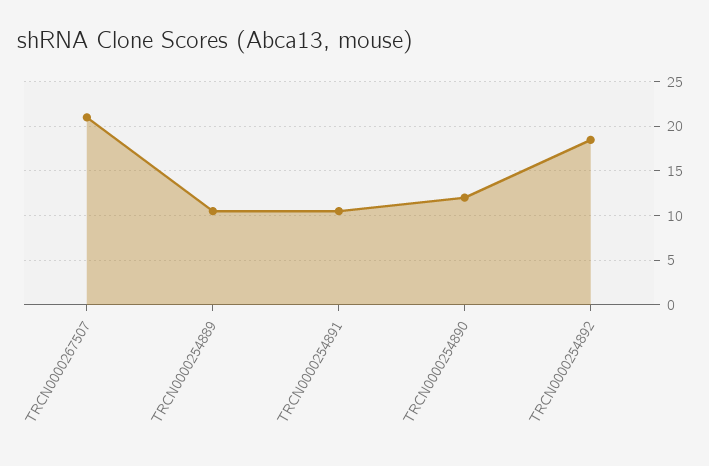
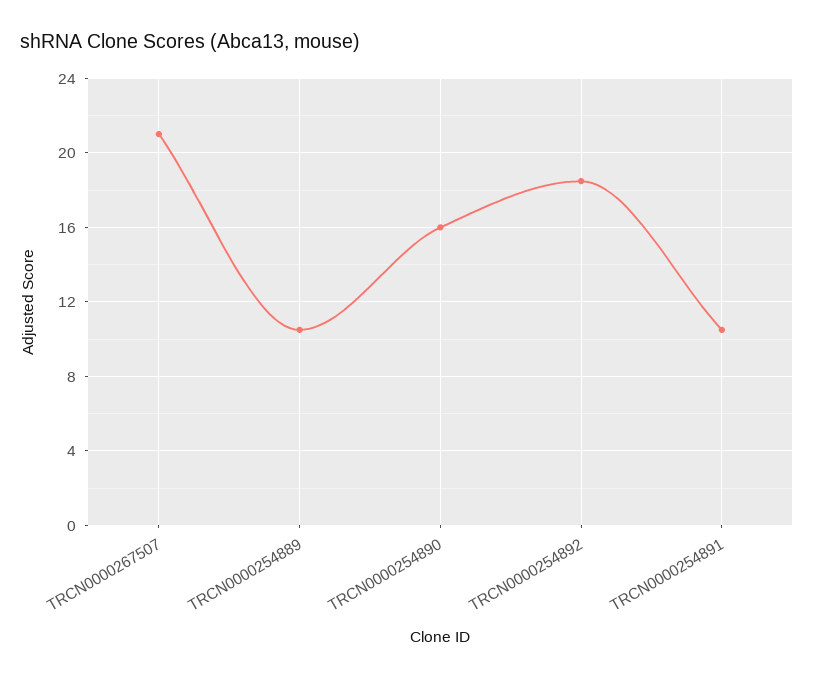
  {
    "TRCN0000267507": 21,
    "TRCN0000254889": 10.5,
    "TRCN0000254891": 10.5,
-   "TRCN0000254890": 12,
+   "TRCN0000254890": 16,
    "TRCN0000254892": 18.5
  }

